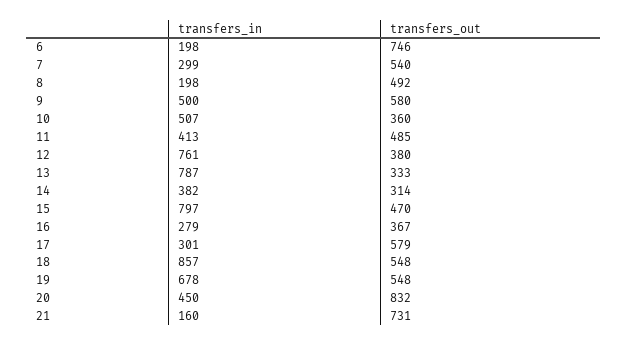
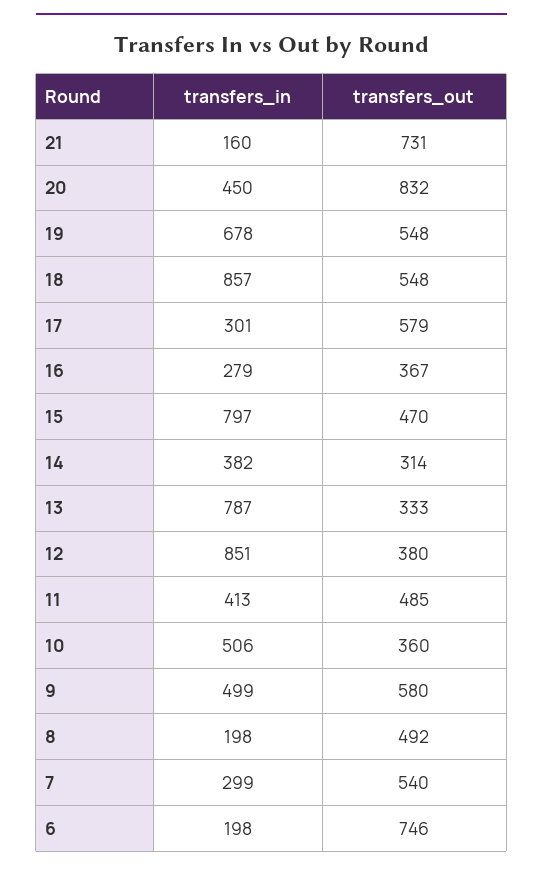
  {
    "transfers_in": {
      "6": 198,
      "7": 299,
      "8": 198,
-     "9": 500,
+     "9": 499,
-     "10": 507,
+     "10": 506,
      "11": 413,
-     "12": 761,
+     "12": 851,
      "13": 787,
      "14": 382,
      "15": 797,
      "16": 279,
      "17": 301,
      "18": 857,
      "19": 678,
      "20": 450,
      "21": 160
    },
    "transfers_out": {
      "6": 746,
      "7": 540,
      "8": 492,
      "9": 580,
      "10": 360,
      "11": 485,
      "12": 380,
      "13": 333,
      "14": 314,
      "15": 470,
      "16": 367,
      "17": 579,
      "18": 548,
      "19": 548,
      "20": 832,
      "21": 731
    }
  }

